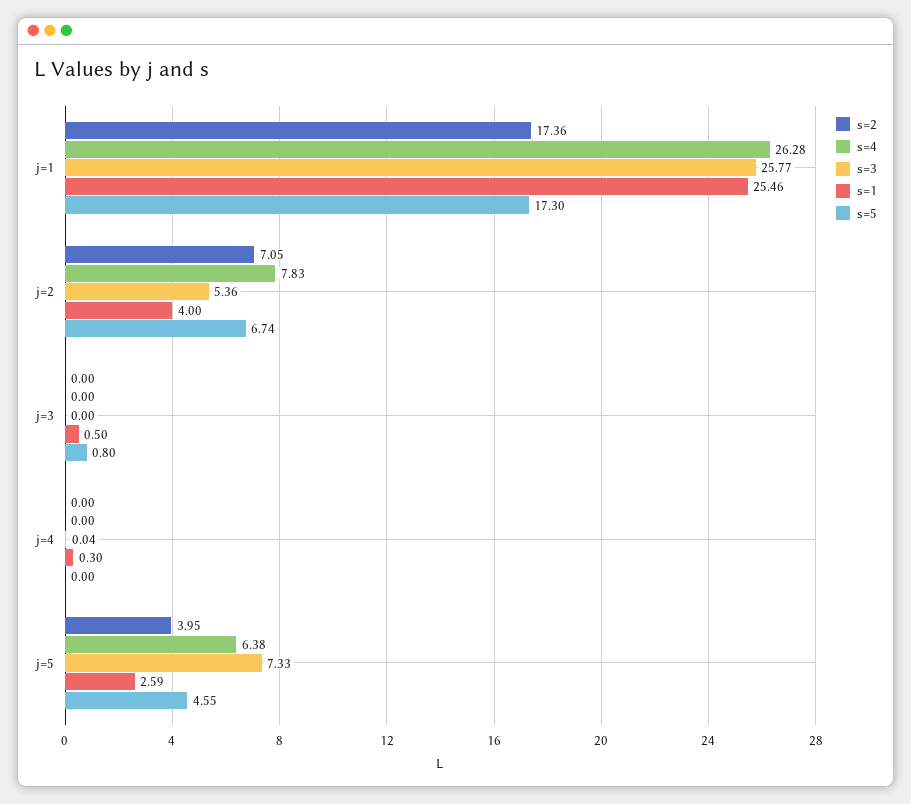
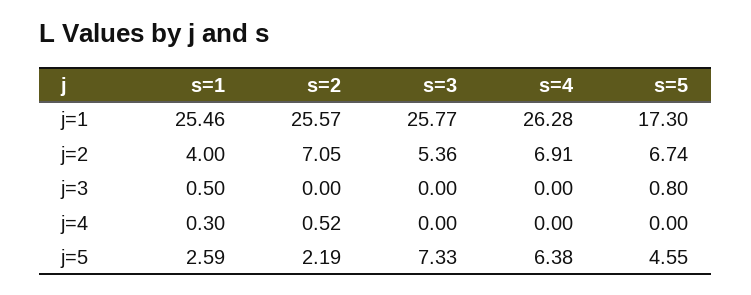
  {
    "s=2": {
-     "j=1": 17.36,
+     "j=1": 25.57,
      "j=2": 7.05,
      "j=3": 0,
-     "j=4": 0,
+     "j=4": 0.52,
-     "j=5": 3.95
+     "j=5": 2.19
    },
    "s=4": {
      "j=1": 26.28,
-     "j=2": 7.83,
+     "j=2": 6.91,
      "j=3": 0,
      "j=4": 0,
      "j=5": 6.38
    },
    "s=3": {
      "j=1": 25.77,
      "j=2": 5.36,
      "j=3": 0,
-     "j=4": 0.04,
+     "j=4": 0,
      "j=5": 7.33
    },
    "s=1": {
      "j=1": 25.46,
      "j=2": 4,
      "j=3": 0.5,
      "j=4": 0.3,
      "j=5": 2.59
    },
    "s=5": {
      "j=1": 17.3,
      "j=2": 6.74,
      "j=3": 0.8,
      "j=4": 0,
      "j=5": 4.55
    }
  }

